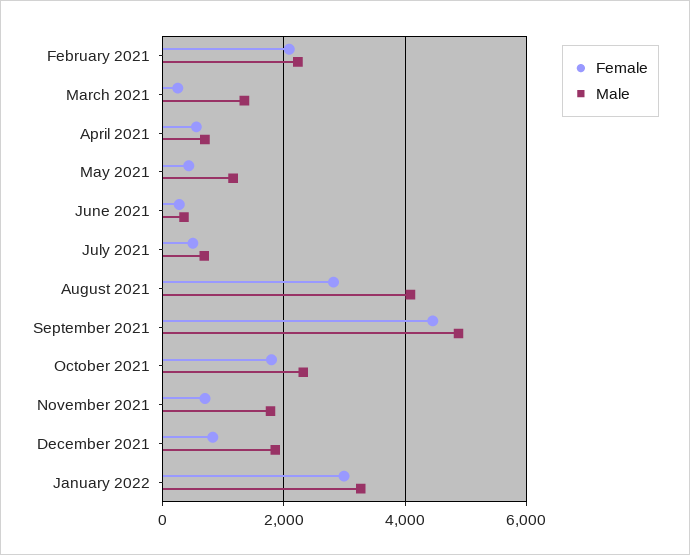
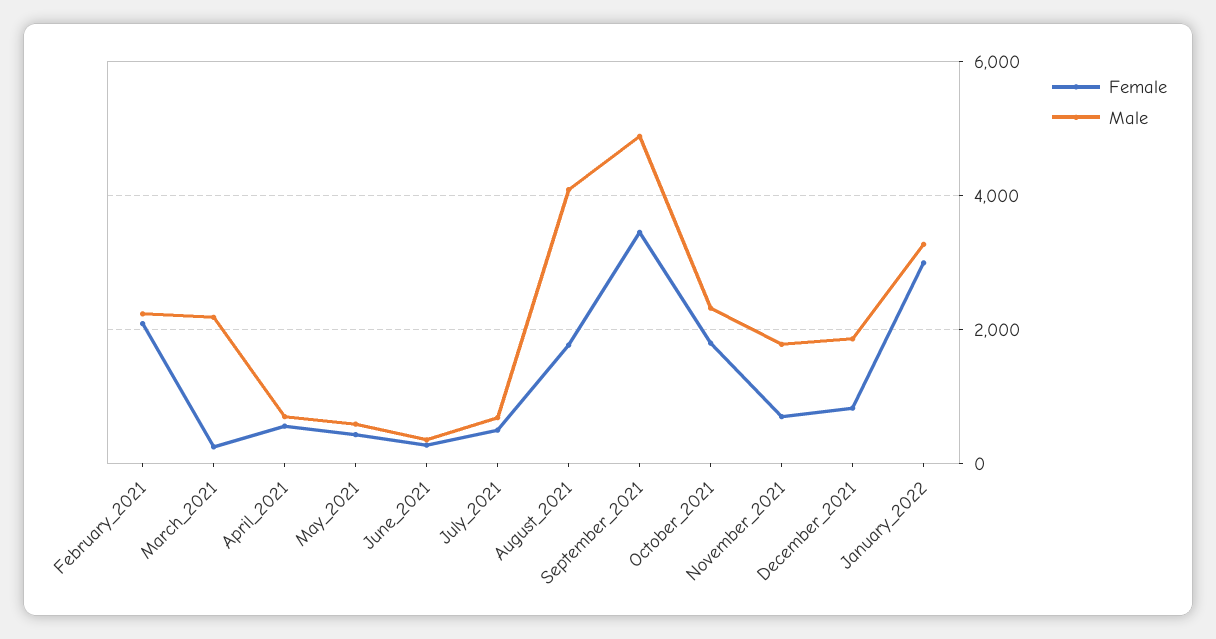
  {
    "Female": {
      "February 2021": 2000,
      "March 2021": 200,
      "April 2021": 600,
      "May 2021": 400,
      "June 2021": 200,
      "July 2021": 400,
-     "August 2021": 2800,
+     "August 2021": 1800,
-     "September 2021": 4400,
+     "September 2021": 3400,
      "October 2021": 1800,
      "November 2021": 600,
      "December 2021": 800,
      "January 2022": 3000
    },
    "Male": {
      "February 2021": 2200,
-     "March 2021": 1400,
+     "March 2021": 2200,
      "April 2021": 600,
-     "May 2021": 1200,
+     "May 2021": 600,
      "June 2021": 400,
      "July 2021": 600,
      "August 2021": 4000,
      "September 2021": 4800,
      "October 2021": 2400,
      "November 2021": 1800,
      "December 2021": 1800,
      "January 2022": 3200
    }
  }

